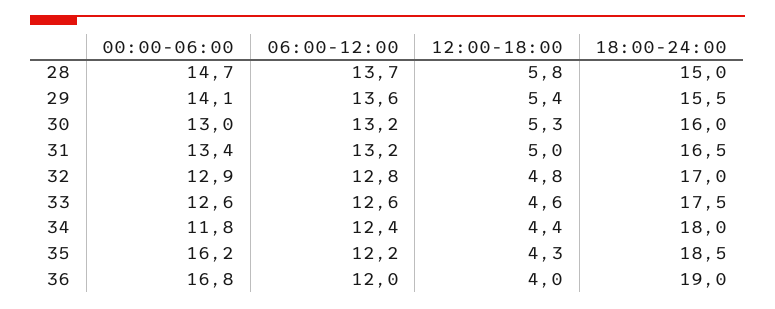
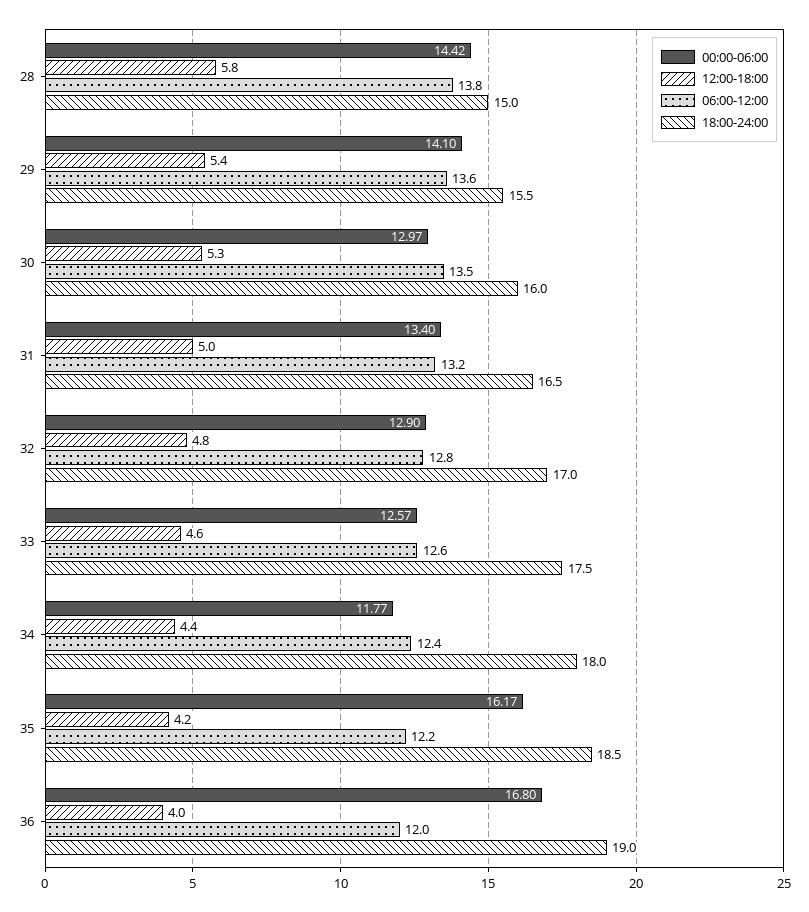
  {
    "00:00-06:00": {
-     "28": 14.7,
+     "28": 14.42,
      "29": 14.1,
      "30": 12.97,
      "31": 13.4,
      "32": 12.9,
      "33": 12.57,
      "34": 11.77,
      "35": 16.17,
      "36": 16.8
    },
    "06:00-12:00": {
-     "28": 13.7,
+     "28": 13.8,
      "29": 13.6,
-     "30": 13.2,
+     "30": 13.5,
      "31": 13.2,
      "32": 12.8,
      "33": 12.6,
      "34": 12.4,
      "35": 12.2,
      "36": 12
    },
    "12:00-18:00": {
      "28": 5.8,
      "29": 5.4,
      "30": 5.3,
      "31": 5,
      "32": 4.8,
      "33": 4.6,
      "34": 4.4,
-     "35": 4.3,
+     "35": 4.2,
      "36": 4
    },
    "18:00-24:00": {
      "28": 15,
      "29": 15.5,
      "30": 16,
      "31": 16.5,
      "32": 17,
      "33": 17.5,
      "34": 18,
      "35": 18.5,
      "36": 19
    }
  }

